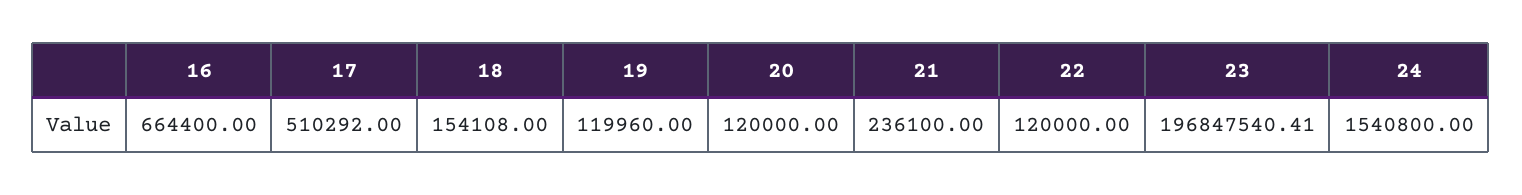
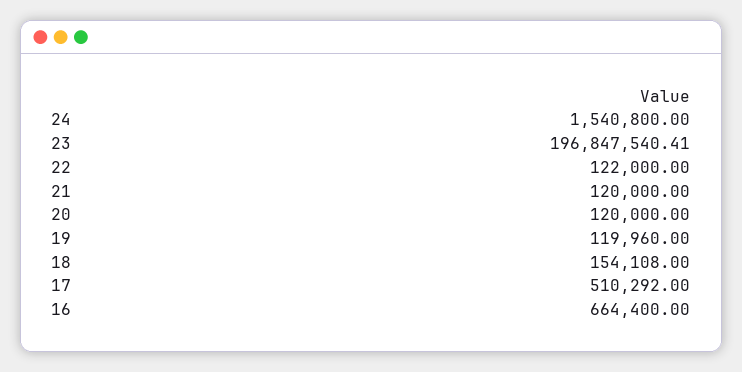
  {
    "16": 664400,
    "17": 510292,
    "18": 154108,
    "19": 119960,
    "20": 120000,
-   "21": 236100,
+   "21": 120000,
-   "22": 120000,
+   "22": 122000,
    "23": 196847540.41,
    "24": 1540800
  }

